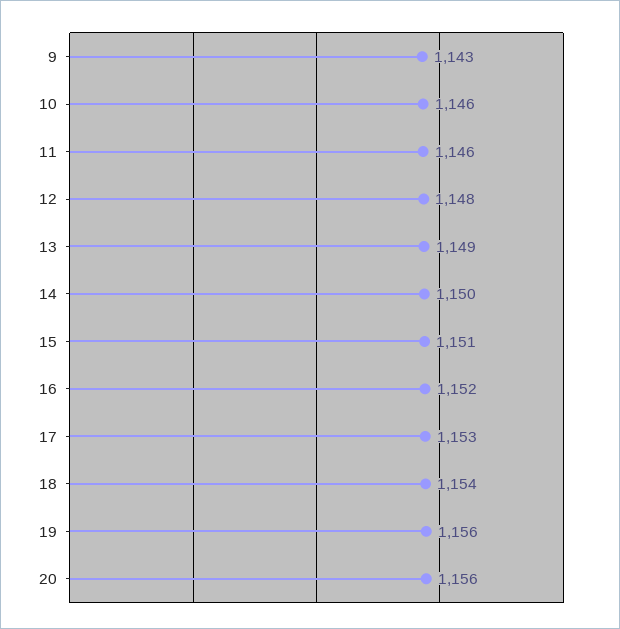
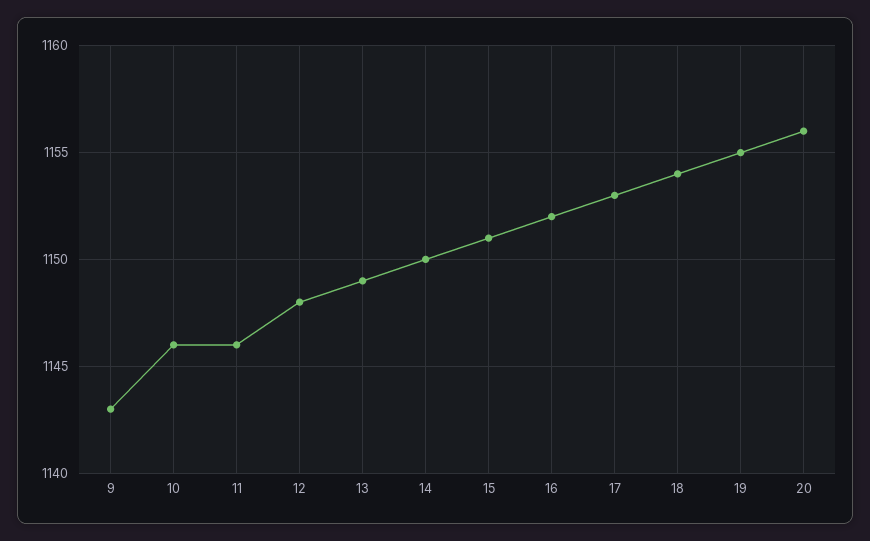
  {
    "9": 1143,
    "10": 1146,
    "11": 1146,
    "12": 1148,
    "13": 1149,
    "14": 1150,
    "15": 1151,
    "16": 1152,
    "17": 1153,
    "18": 1154,
-   "19": 1156,
+   "19": 1155,
    "20": 1156
  }

